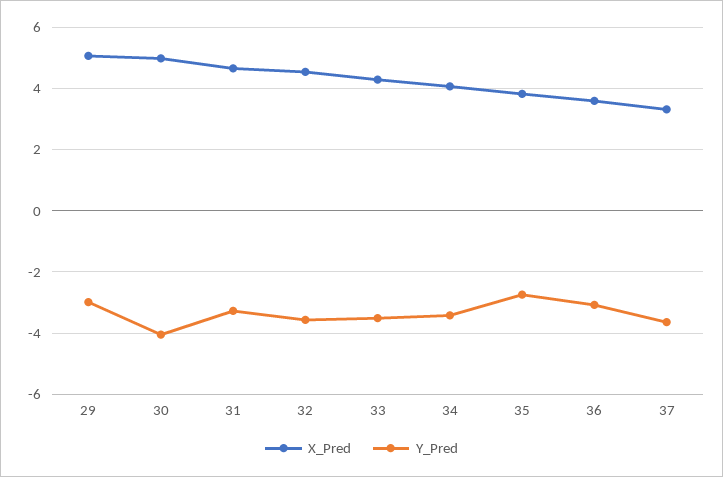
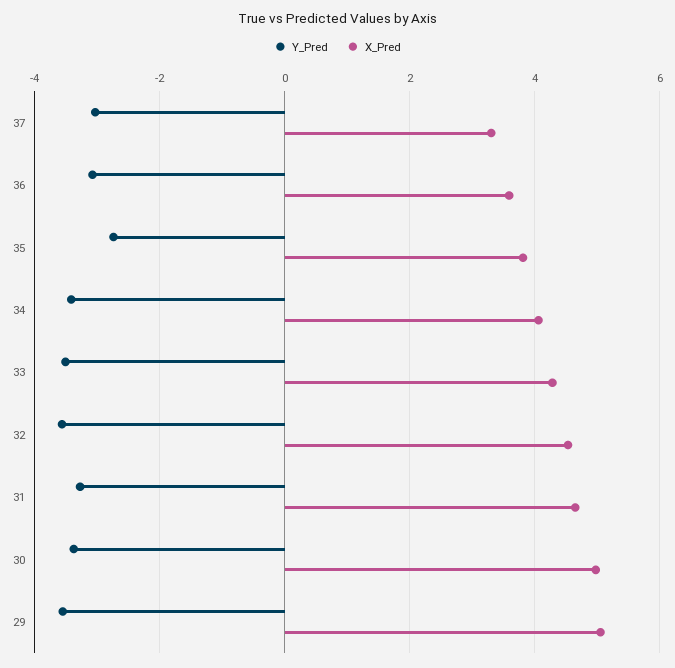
  {
    "X_Pred": {
      "29": 5,
      "30": 5,
      "31": 4.6,
      "32": 4.6,
      "33": 4.2,
      "34": 4,
      "35": 3.8,
      "36": 3.6,
      "37": 3.4
    },
    "Y_Pred": {
-     "29": -3,
+     "29": -3.6,
-     "30": -4,
+     "30": -3.4,
      "31": -3.2,
      "32": -3.6,
      "33": -3.6,
      "34": -3.4,
      "35": -2.8,
      "36": -3,
-     "37": -3.6
+     "37": -3
    }
  }

